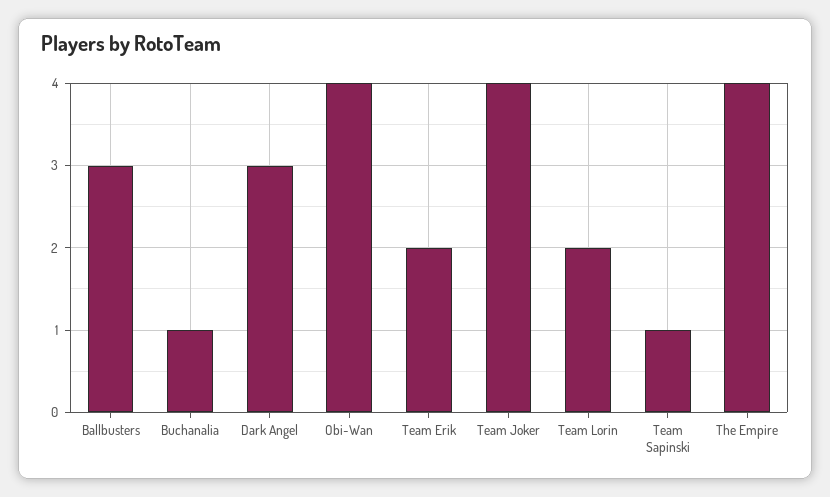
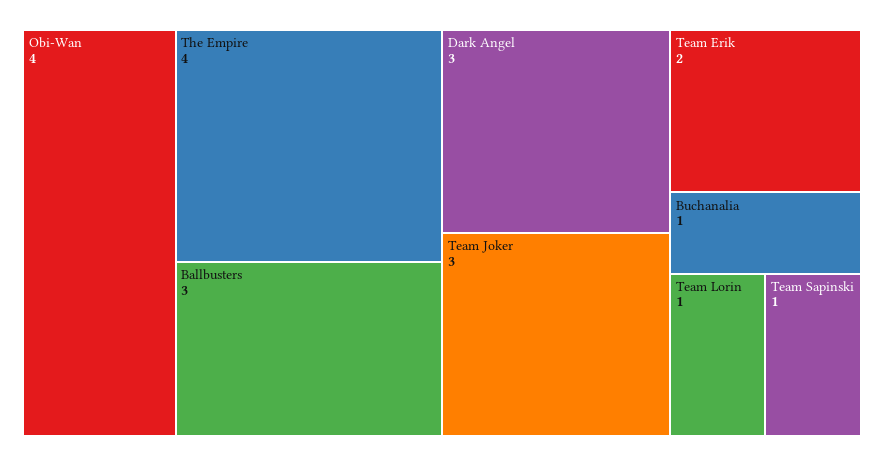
  {
    "Ballbusters": 3,
    "Buchanalia": 1,
    "Dark Angel": 3,
    "Obi-Wan": 4,
    "Team Erik": 2,
-   "Team Joker": 4,
+   "Team Joker": 3,
-   "Team Lorin": 2,
+   "Team Lorin": 1,
    "Team Sapinski": 1,
    "The Empire": 4
  }

